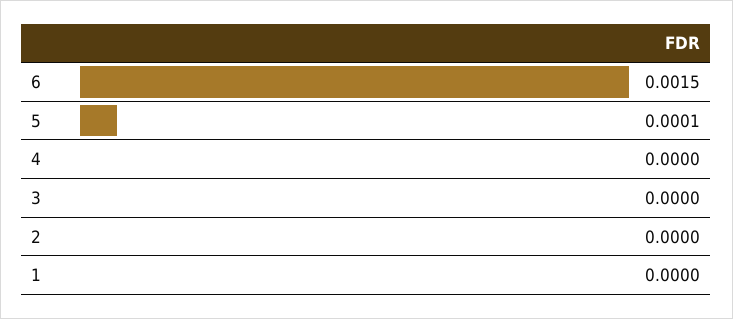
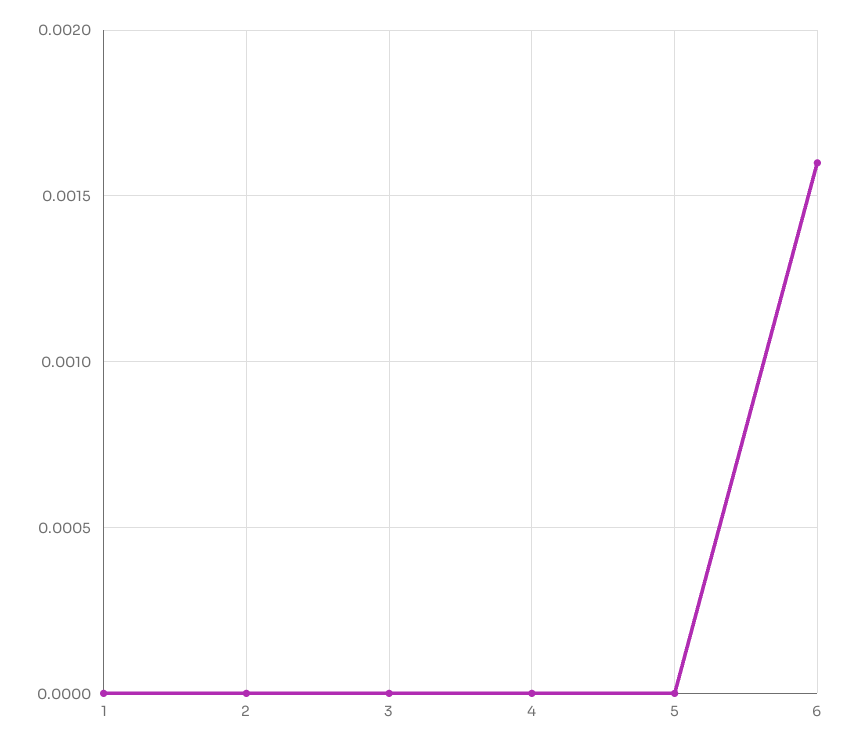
  {
-   "6": 0.0015,
+   "6": 0.0016,
-   "5": 0.0001,
+   "5": 0,
    "4": 0,
    "3": 0,
    "2": 0,
    "1": 0
  }

